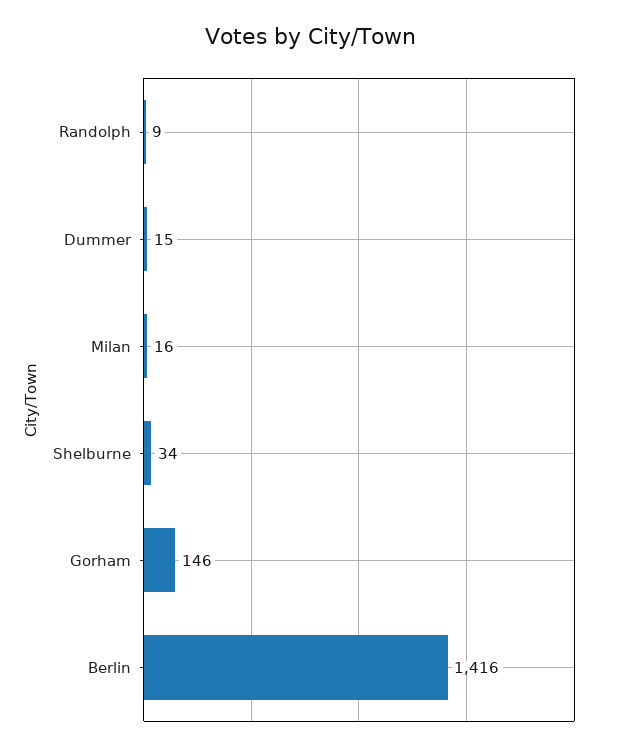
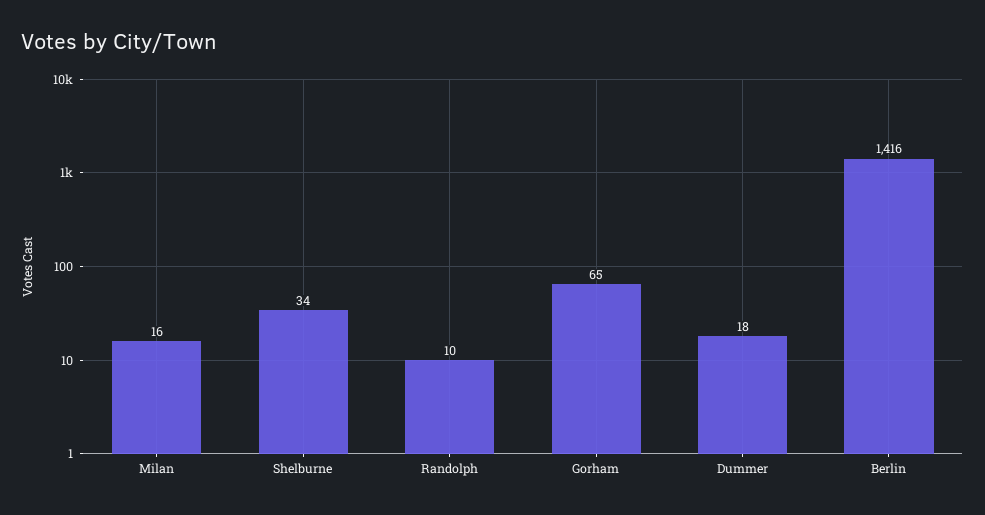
  {
-   "Randolph": 9,
+   "Randolph": 10,
-   "Dummer": 15,
+   "Dummer": 18,
    "Milan": 16,
    "Shelburne": 34,
-   "Gorham": 146,
+   "Gorham": 65,
    "Berlin": 1416
  }

